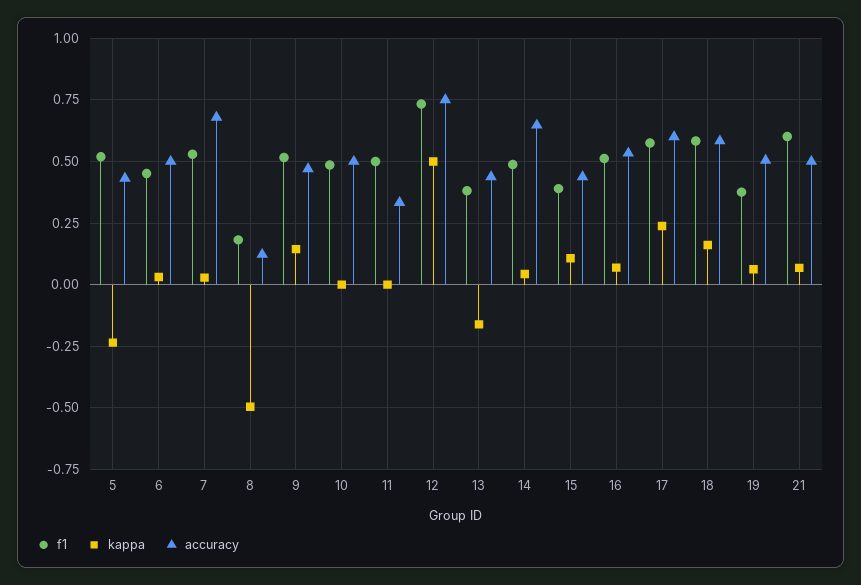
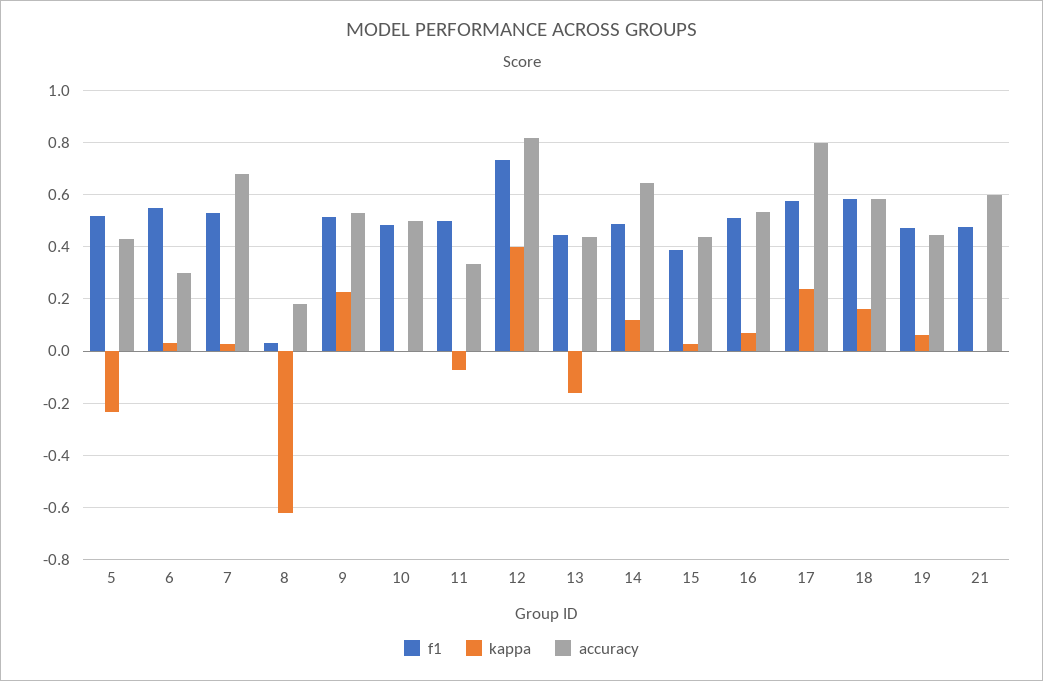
  {
    "f1": {
      "5": 0.525,
-     "6": 0.45,
+     "6": 0.55,
      "7": 0.525,
-     "8": 0.175,
+     "8": 0.025,
      "9": 0.525,
      "10": 0.475,
      "11": 0.5,
      "12": 0.725,
-     "13": 0.375,
+     "13": 0.45,
      "14": 0.5,
      "15": 0.4,
      "16": 0.5,
      "17": 0.575,
      "18": 0.575,
-     "19": 0.375,
+     "19": 0.475,
-     "21": 0.6
+     "21": 0.475
    },
    "kappa": {
      "5": -0.225,
      "6": 0.025,
      "7": 0.025,
-     "8": -0.5,
+     "8": -0.625,
-     "9": 0.15,
+     "9": 0.225,
      "10": 0,
-     "11": 0,
+     "11": -0.075,
-     "12": 0.5,
+     "12": 0.4,
      "13": -0.15,
-     "14": 0.05,
+     "14": 0.125,
-     "15": 0.1,
+     "15": 0.025,
      "16": 0.075,
      "17": 0.25,
      "18": 0.15,
      "19": 0.075,
-     "21": 0.075
+     "21": 0
    },
    "accuracy": {
      "5": 0.425,
-     "6": 0.5,
+     "6": 0.3,
      "7": 0.675,
-     "8": 0.125,
+     "8": 0.175,
-     "9": 0.475,
+     "9": 0.525,
      "10": 0.5,
      "11": 0.325,
-     "12": 0.75,
+     "12": 0.825,
      "13": 0.45,
      "14": 0.65,
      "15": 0.45,
      "16": 0.525,
-     "17": 0.6,
+     "17": 0.8,
      "18": 0.575,
-     "19": 0.5,
+     "19": 0.45,
-     "21": 0.5
+     "21": 0.6
    }
  }

